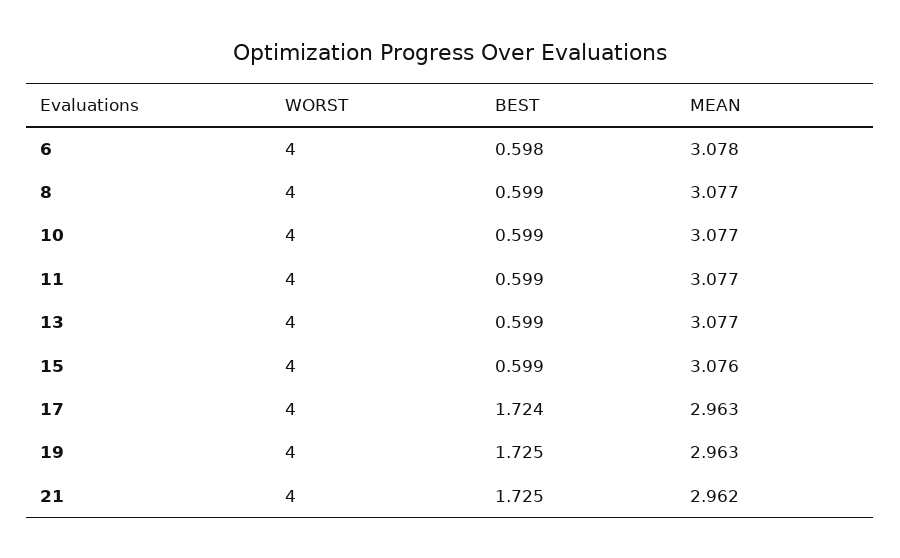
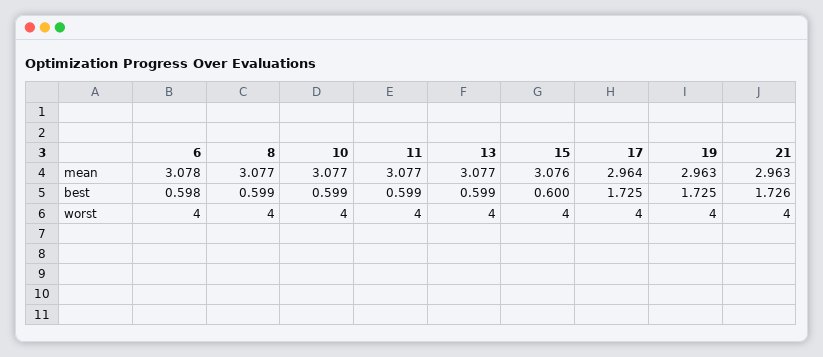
  {
    "WORST": {
      "6": 4,
      "8": 4,
      "10": 4,
      "11": 4,
      "13": 4,
      "15": 4,
      "17": 4,
      "19": 4,
      "21": 4
    },
    "BEST": {
      "6": 0.598,
      "8": 0.599,
      "10": 0.599,
      "11": 0.599,
      "13": 0.599,
-     "15": 0.599,
+     "15": 0.6,
-     "17": 1.724,
+     "17": 1.725,
      "19": 1.725,
-     "21": 1.725
+     "21": 1.726
    },
    "MEAN": {
      "6": 3.078,
      "8": 3.077,
      "10": 3.077,
      "11": 3.077,
      "13": 3.077,
      "15": 3.076,
-     "17": 2.963,
+     "17": 2.964,
      "19": 2.963,
-     "21": 2.962
+     "21": 2.963
    }
  }

